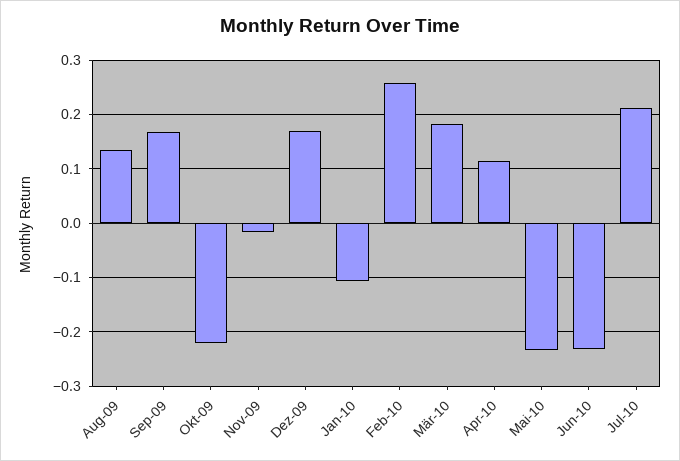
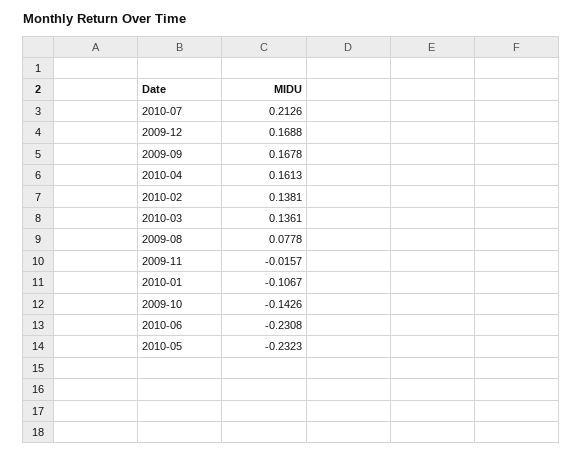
  {
-   "Aug-09": 0.14,
+   "Aug-09": 0.0778,
    "Sep-09": 0.1678,
-   "Okt-09": -0.22,
+   "Okt-09": -0.1426,
    "Nov-09": -0.0157,
    "Dez-09": 0.1688,
    "Jan-10": -0.1067,
-   "Feb-10": 0.26,
+   "Feb-10": 0.1381,
-   "Mär-10": 0.18,
+   "Mär-10": 0.1361,
-   "Apr-10": 0.12,
+   "Apr-10": 0.1613,
    "Mai-10": -0.2323,
    "Jun-10": -0.2308,
    "Jul-10": 0.2126
  }

